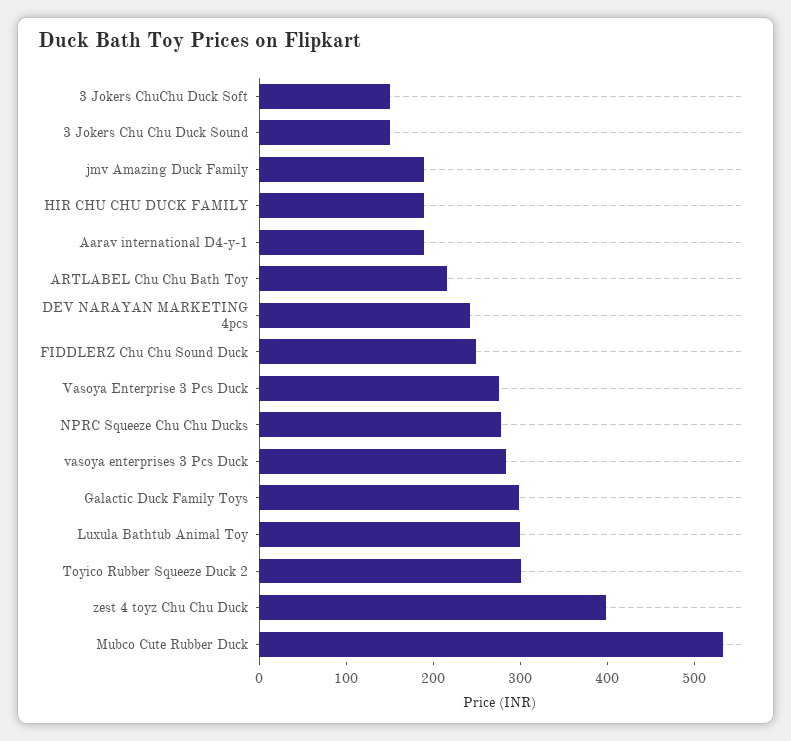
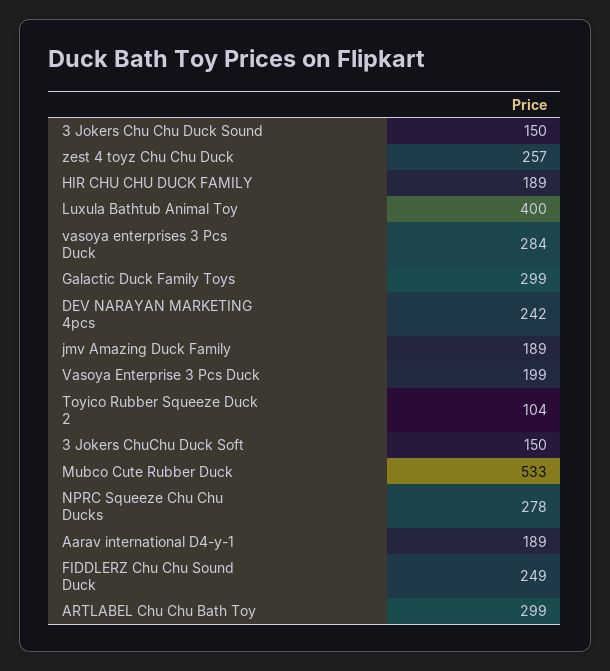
  {
    "3 Jokers ChuChu Duck Soft": 150,
    "3 Jokers Chu Chu Duck Sound": 150,
    "jmv Amazing Duck Family": 189,
    "HIR CHU CHU DUCK FAMILY": 189,
    "Aarav international D4-y-1": 189,
-   "ARTLABEL Chu Chu Bath Toy": 220,
+   "ARTLABEL Chu Chu Bath Toy": 299,
    "DEV NARAYAN MARKETING 4pcs": 242,
    "FIDDLERZ Chu Chu Sound Duck": 249,
-   "Vasoya Enterprise 3 Pcs Duck": 280,
+   "Vasoya Enterprise 3 Pcs Duck": 199,
    "NPRC Squeeze Chu Chu Ducks": 278,
    "vasoya enterprises 3 Pcs Duck": 284,
    "Galactic Duck Family Toys": 299,
-   "Luxula Bathtub Animal Toy": 300,
+   "Luxula Bathtub Animal Toy": 400,
-   "Toyico Rubber Squeeze Duck 2": 300,
+   "Toyico Rubber Squeeze Duck 2": 104,
-   "zest 4 toyz Chu Chu Duck": 400,
+   "zest 4 toyz Chu Chu Duck": 257,
    "Mubco Cute Rubber Duck": 533
  }

